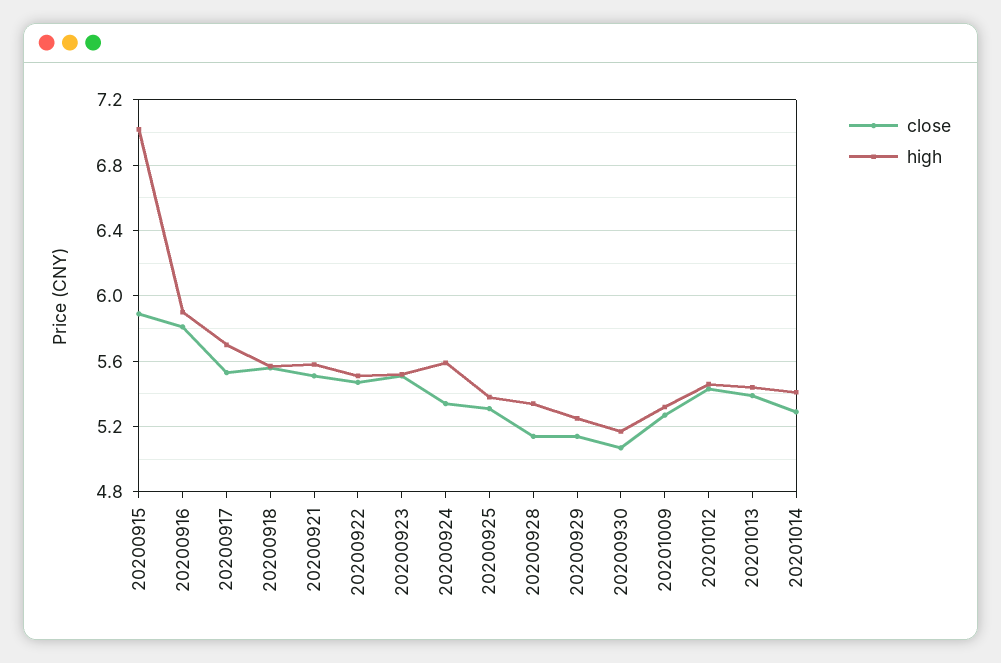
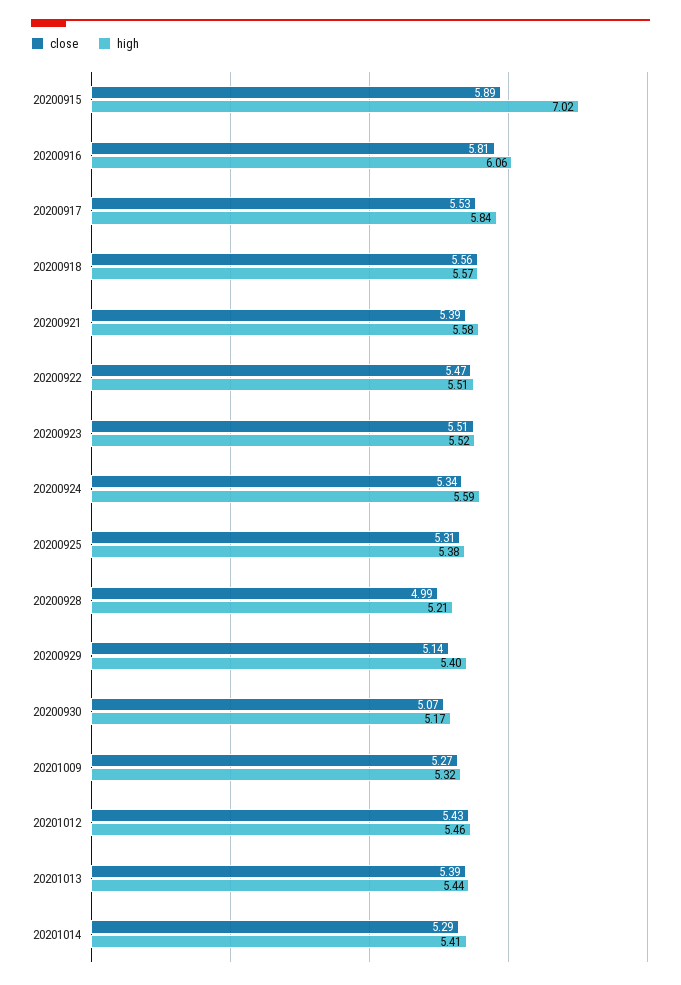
  {
    "close": {
      "20200915": 5.89,
      "20200916": 5.81,
      "20200917": 5.53,
      "20200918": 5.56,
-     "20200921": 5.5,
+     "20200921": 5.39,
      "20200922": 5.47,
      "20200923": 5.51,
      "20200924": 5.34,
      "20200925": 5.31,
-     "20200928": 5.15,
+     "20200928": 4.99,
      "20200929": 5.14,
      "20200930": 5.07,
      "20201009": 5.27,
      "20201012": 5.43,
      "20201013": 5.39,
      "20201014": 5.29
    },
    "high": {
      "20200915": 7.02,
-     "20200916": 5.9,
+     "20200916": 6.06,
-     "20200917": 5.7,
+     "20200917": 5.84,
      "20200918": 5.57,
      "20200921": 5.58,
      "20200922": 5.51,
      "20200923": 5.52,
      "20200924": 5.59,
      "20200925": 5.38,
-     "20200928": 5.35,
+     "20200928": 5.21,
-     "20200929": 5.25,
+     "20200929": 5.4,
      "20200930": 5.17,
      "20201009": 5.32,
      "20201012": 5.46,
      "20201013": 5.44,
      "20201014": 5.41
    }
  }

